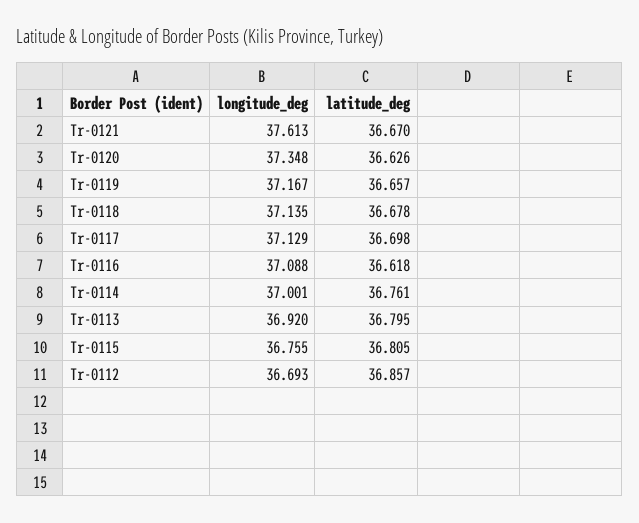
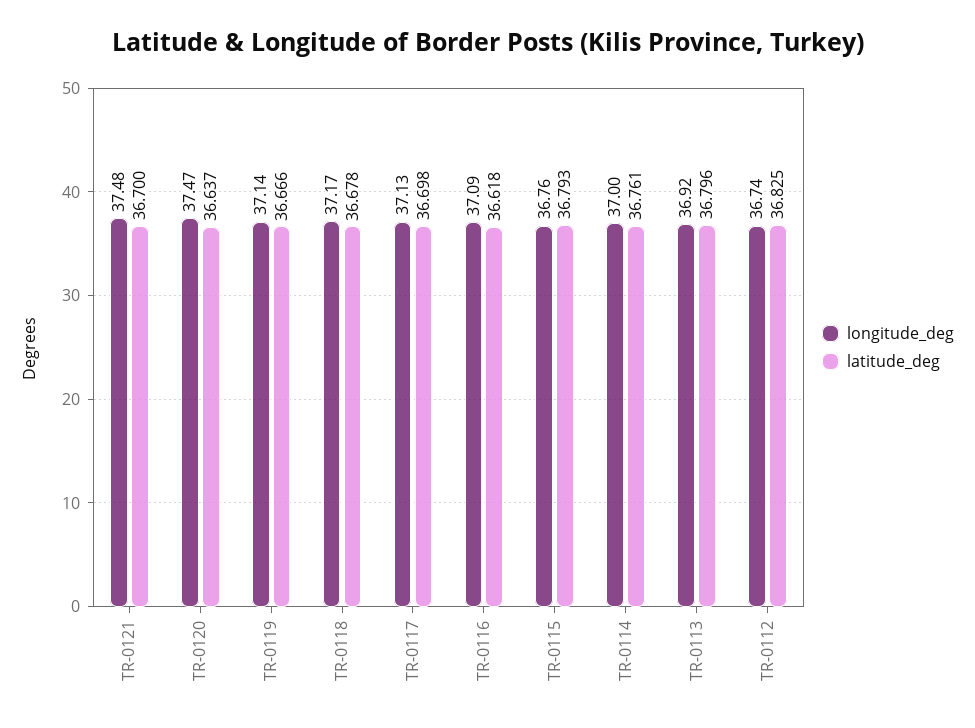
  {
    "longitude_deg": {
-     "Tr-0121": 37.613,
+     "Tr-0121": 37.48,
-     "Tr-0120": 37.348,
+     "Tr-0120": 37.47,
-     "Tr-0119": 37.167,
+     "Tr-0119": 37.14,
-     "Tr-0118": 37.135,
+     "Tr-0118": 37.17,
      "Tr-0117": 37.129,
      "Tr-0116": 37.088,
      "Tr-0114": 37.001,
      "Tr-0113": 36.92,
      "Tr-0115": 36.755,
-     "Tr-0112": 36.693
+     "Tr-0112": 36.74
    },
    "latitude_deg": {
-     "Tr-0121": 36.67,
+     "Tr-0121": 36.7,
-     "Tr-0120": 36.626,
+     "Tr-0120": 36.637,
-     "Tr-0119": 36.657,
+     "Tr-0119": 36.666,
      "Tr-0118": 36.678,
      "Tr-0117": 36.698,
      "Tr-0116": 36.618,
      "Tr-0114": 36.761,
-     "Tr-0113": 36.795,
+     "Tr-0113": 36.796,
-     "Tr-0115": 36.805,
+     "Tr-0115": 36.793,
-     "Tr-0112": 36.857
+     "Tr-0112": 36.825
    }
  }

